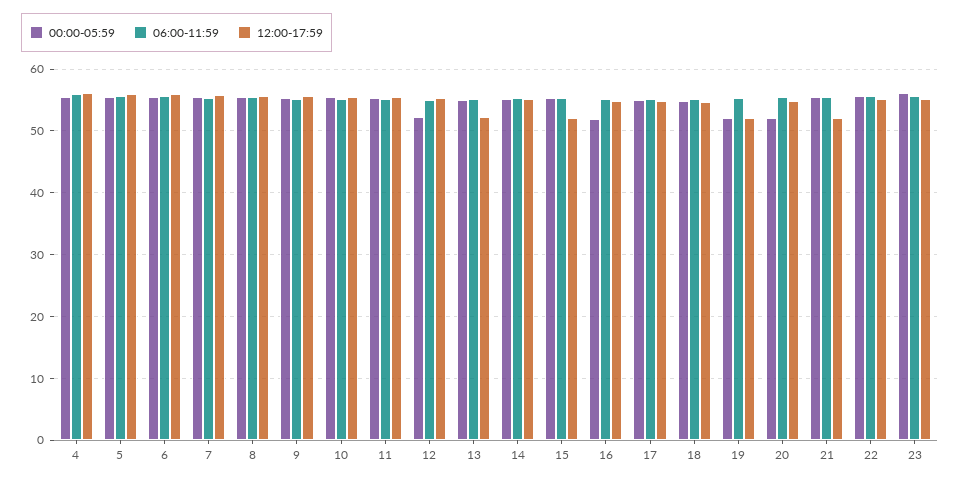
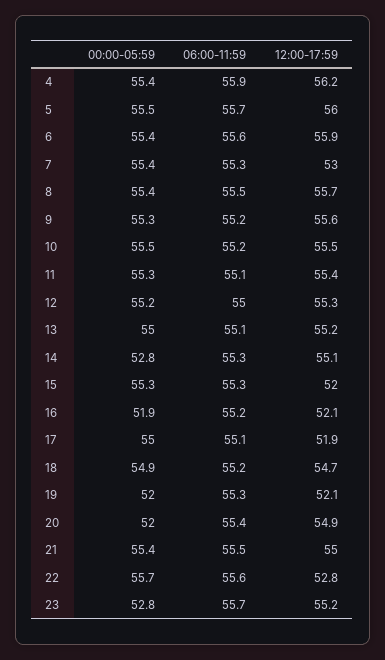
  {
    "00:00-05:59": {
      "4": 55.4,
      "5": 55.5,
      "6": 55.4,
      "7": 55.4,
      "8": 55.4,
      "9": 55.3,
      "10": 55.5,
      "11": 55.3,
-     "12": 52,
+     "12": 55.2,
      "13": 55,
-     "14": 55,
+     "14": 52.8,
      "15": 55.3,
      "16": 51.9,
      "17": 55,
      "18": 54.9,
      "19": 52,
      "20": 52,
      "21": 55.4,
      "22": 55.7,
-     "23": 56
+     "23": 52.8
    },
    "06:00-11:59": {
      "4": 55.9,
      "5": 55.7,
      "6": 55.6,
      "7": 55.3,
      "8": 55.5,
      "9": 55.2,
      "10": 55.2,
      "11": 55.1,
      "12": 55,
      "13": 55.1,
      "14": 55.3,
      "15": 55.3,
      "16": 55.2,
      "17": 55.1,
      "18": 55.2,
      "19": 55.3,
      "20": 55.4,
      "21": 55.5,
      "22": 55.6,
      "23": 55.7
    },
    "12:00-17:59": {
      "4": 56.2,
      "5": 56,
      "6": 55.9,
-     "7": 56,
+     "7": 53,
      "8": 55.7,
      "9": 55.6,
      "10": 55.5,
      "11": 55.4,
      "12": 55.3,
-     "13": 52,
+     "13": 55.2,
      "14": 55.1,
      "15": 52,
-     "16": 55,
+     "16": 52.1,
-     "17": 55,
+     "17": 51.9,
      "18": 54.7,
      "19": 52.1,
      "20": 54.9,
-     "21": 52,
+     "21": 55,
-     "22": 55,
+     "22": 52.8,
      "23": 55.2
    }
  }

